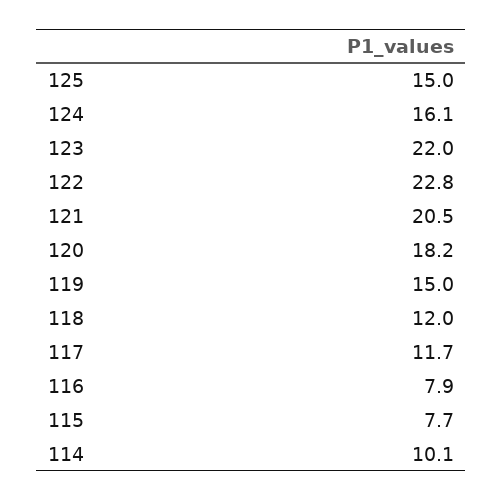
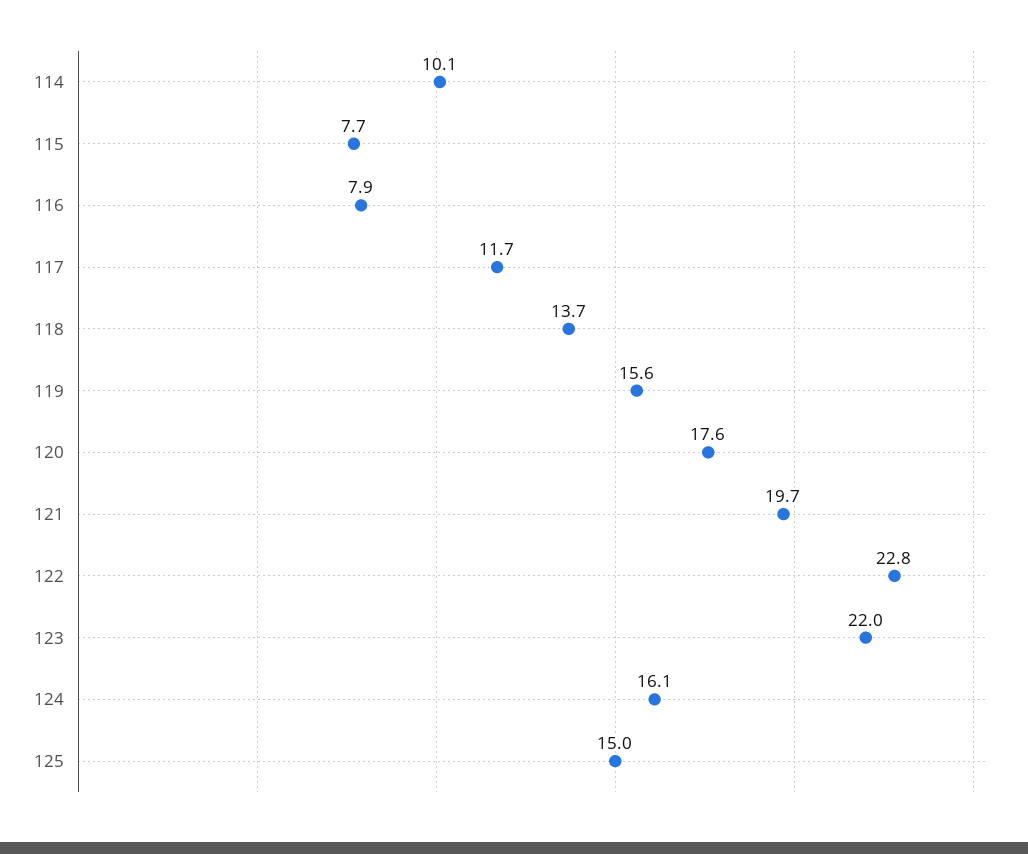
  {
    "125": 15,
    "124": 16.1,
    "123": 22,
    "122": 22.8,
-   "121": 20.5,
+   "121": 19.7,
-   "120": 18.2,
+   "120": 17.6,
-   "119": 15,
+   "119": 15.6,
-   "118": 12,
+   "118": 13.7,
    "117": 11.7,
    "116": 7.9,
    "115": 7.7,
    "114": 10.1
  }

